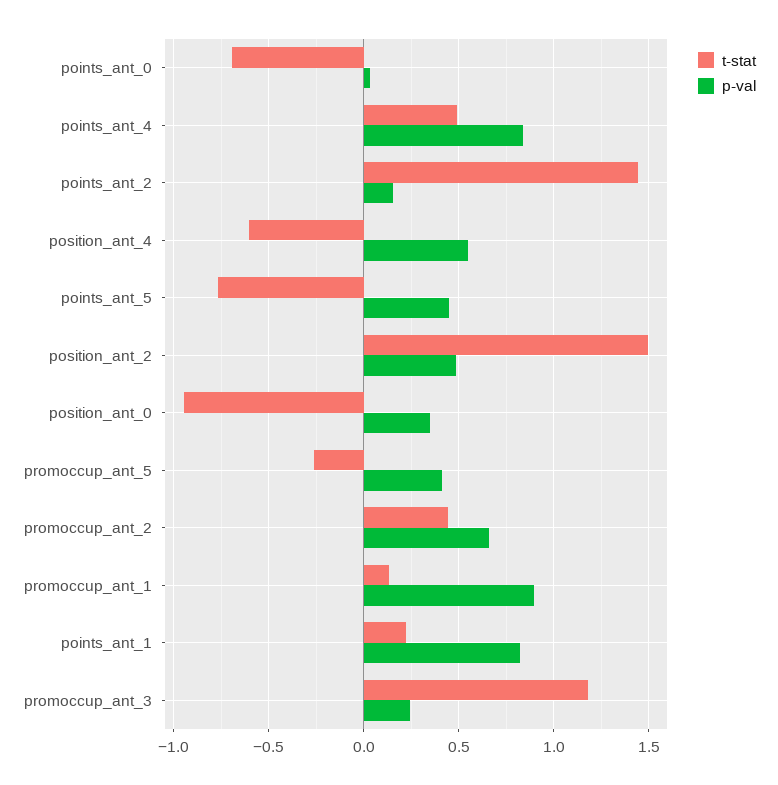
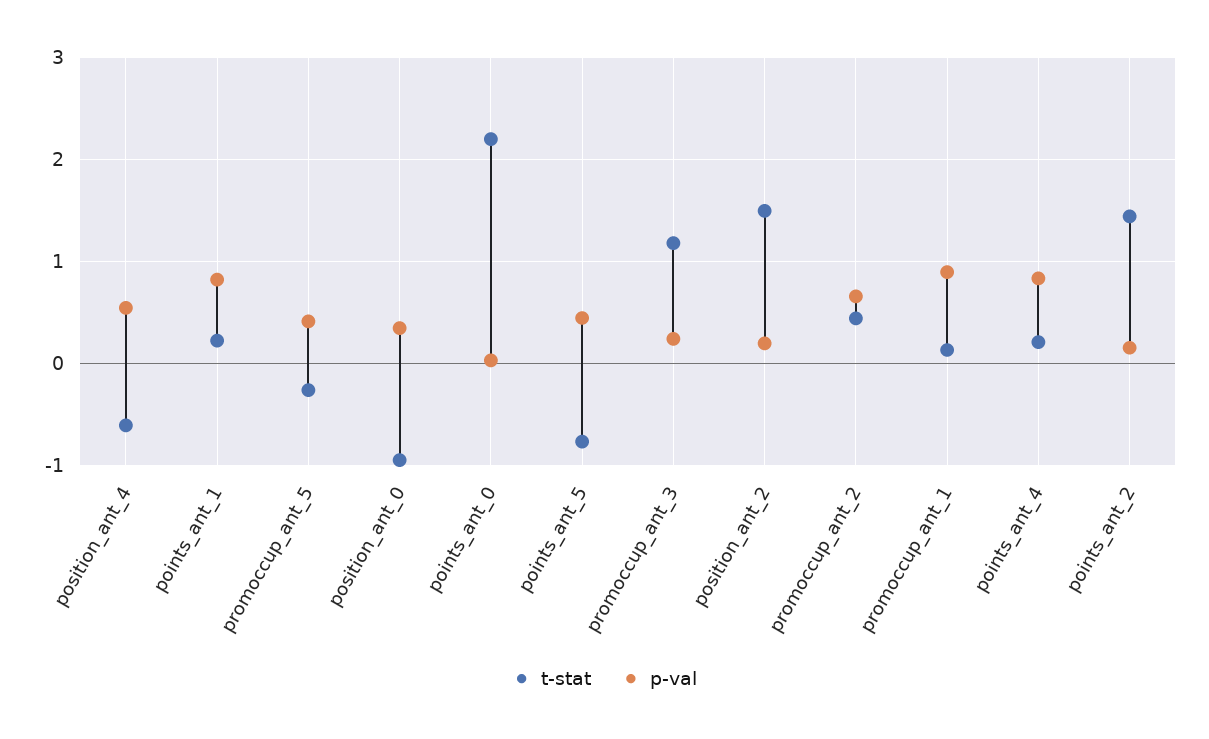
  {
    "t-stat": {
-     "points_ant_0": -0.7,
+     "points_ant_0": 2.2,
-     "points_ant_4": 0.5,
+     "points_ant_4": 0.2,
      "points_ant_2": 1.45,
      "position_ant_4": -0.6,
      "points_ant_5": -0.75,
      "position_ant_2": 1.5,
      "position_ant_0": -0.95,
      "promoccup_ant_5": -0.25,
      "promoccup_ant_2": 0.45,
      "promoccup_ant_1": 0.15,
      "points_ant_1": 0.2,
      "promoccup_ant_3": 1.2
    },
    "p-val": {
      "points_ant_0": 0.05,
      "points_ant_4": 0.85,
      "points_ant_2": 0.15,
      "position_ant_4": 0.55,
      "points_ant_5": 0.45,
-     "position_ant_2": 0.5,
+     "position_ant_2": 0.2,
      "position_ant_0": 0.35,
      "promoccup_ant_5": 0.4,
      "promoccup_ant_2": 0.65,
      "promoccup_ant_1": 0.9,
      "points_ant_1": 0.8,
      "promoccup_ant_3": 0.25
    }
  }

